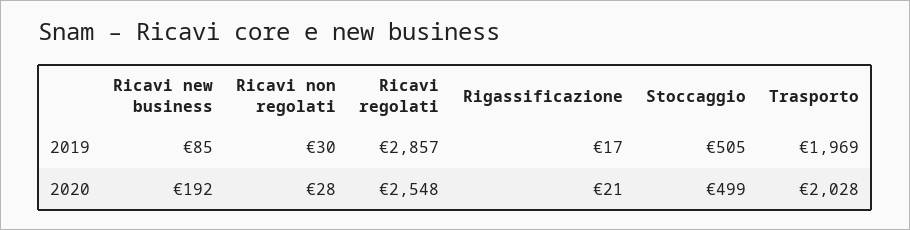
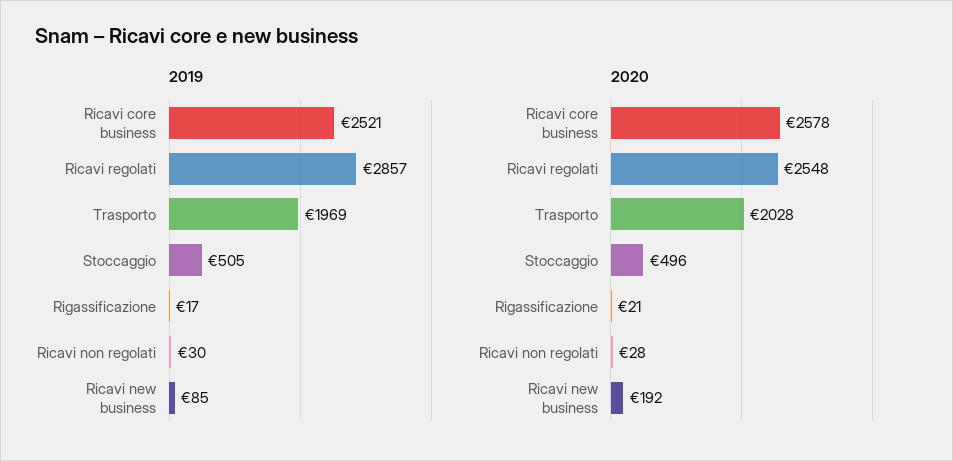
  {
    "2019": {
      "Ricavi new business": 85,
      "Ricavi non regolati": 30,
      "Ricavi regolati": 2857,
      "Rigassificazione": 17,
      "Stoccaggio": 505,
-     "Trasporto": 1969
+     "Trasporto": 1969,
+     "Ricavi core business": 2521
    },
    "2020": {
      "Ricavi new business": 192,
      "Ricavi non regolati": 28,
      "Ricavi regolati": 2548,
      "Rigassificazione": 21,
-     "Stoccaggio": 499,
+     "Stoccaggio": 496,
-     "Trasporto": 2028
+     "Trasporto": 2028,
+     "Ricavi core business": 2578
    }
  }

